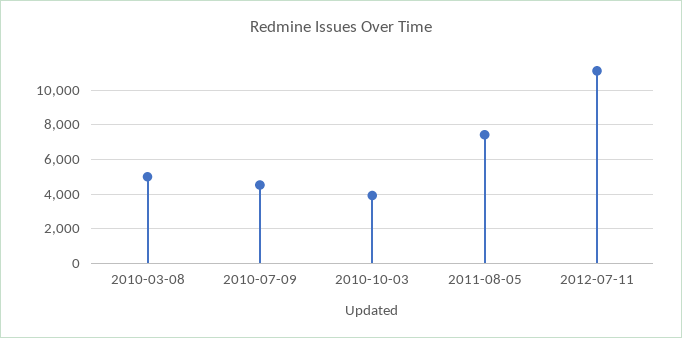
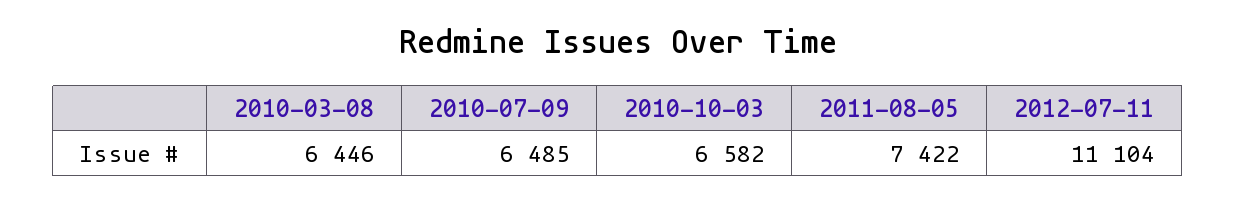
  {
-   "2010-03-08": 5000,
+   "2010-03-08": 6446,
-   "2010-07-09": 4500,
+   "2010-07-09": 6485,
-   "2010-10-03": 4000,
+   "2010-10-03": 6582,
    "2011-08-05": 7422,
    "2012-07-11": 11104
  }

